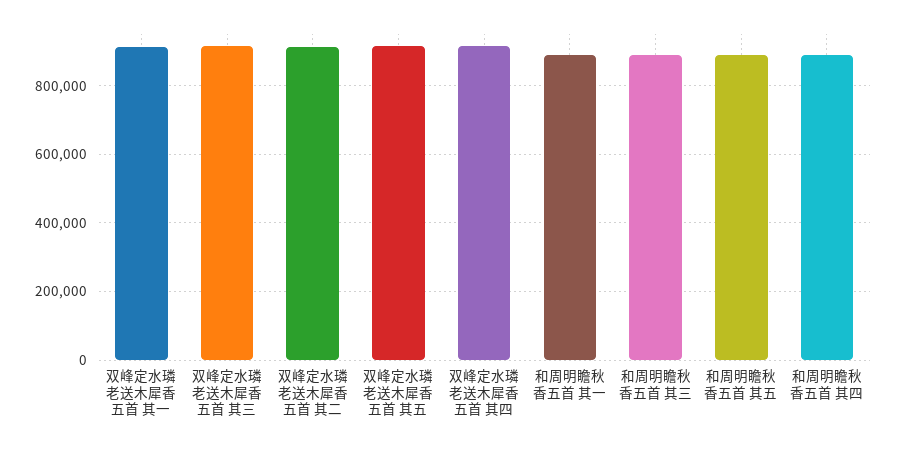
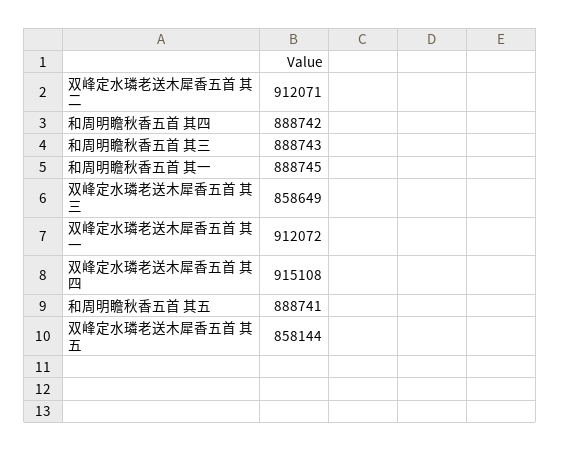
  {
    "双峰定水璘老送木犀香五首 其一": 912072,
-   "双峰定水璘老送木犀香五首 其三": 920000,
+   "双峰定水璘老送木犀香五首 其三": 858649,
    "双峰定水璘老送木犀香五首 其二": 912071,
-   "双峰定水璘老送木犀香五首 其五": 920000,
+   "双峰定水璘老送木犀香五首 其五": 858144,
    "双峰定水璘老送木犀香五首 其四": 915108,
    "和周明瞻秋香五首 其一": 888745,
    "和周明瞻秋香五首 其三": 888743,
    "和周明瞻秋香五首 其五": 888741,
    "和周明瞻秋香五首 其四": 888742
  }

